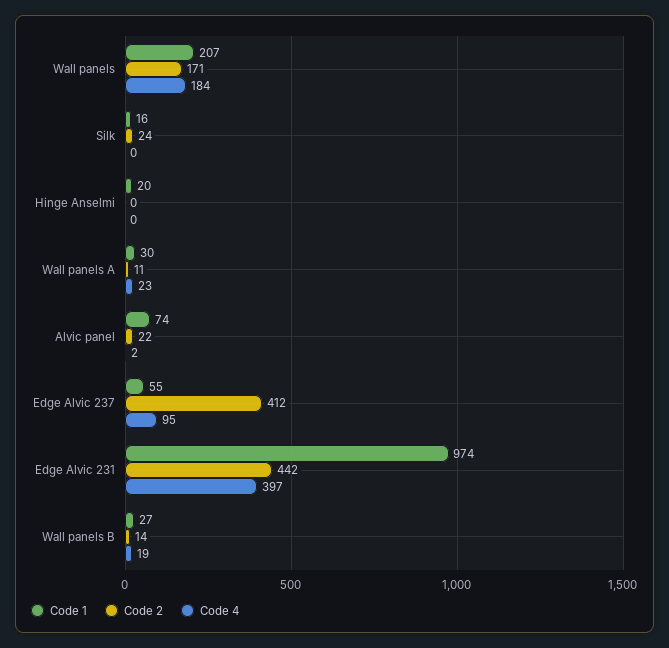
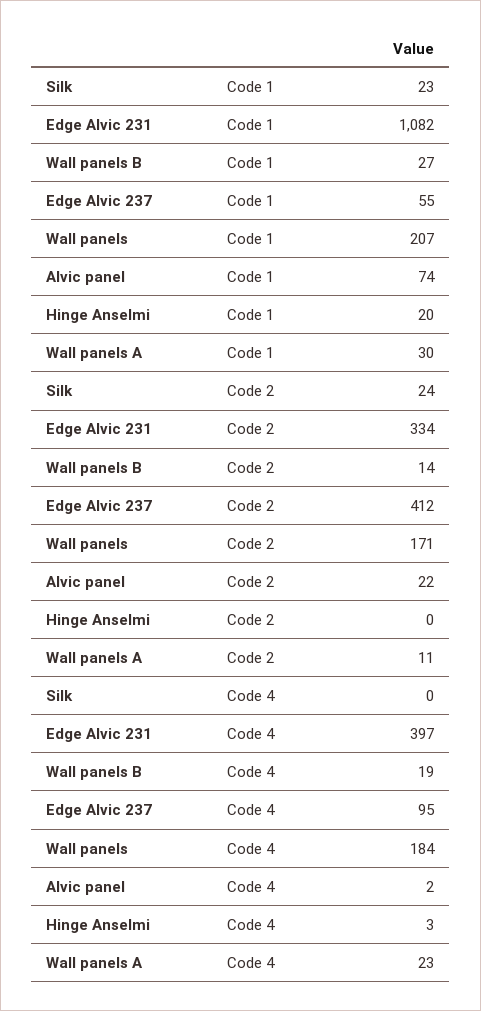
  {
    "Code 1": {
      "Wall panels": 207,
-     "Silk": 16,
+     "Silk": 23,
      "Hinge Anselmi": 20,
      "Wall panels A": 30,
      "Alvic panel": 74,
      "Edge Alvic 237": 55,
-     "Edge Alvic 231": 974,
+     "Edge Alvic 231": 1082,
      "Wall panels B": 27
    },
    "Code 2": {
      "Wall panels": 171,
      "Silk": 24,
      "Hinge Anselmi": 0,
      "Wall panels A": 11,
      "Alvic panel": 22,
      "Edge Alvic 237": 412,
-     "Edge Alvic 231": 442,
+     "Edge Alvic 231": 334,
      "Wall panels B": 14
    },
    "Code 4": {
      "Wall panels": 184,
      "Silk": 0,
-     "Hinge Anselmi": 0,
+     "Hinge Anselmi": 3,
      "Wall panels A": 23,
      "Alvic panel": 2,
      "Edge Alvic 237": 95,
      "Edge Alvic 231": 397,
      "Wall panels B": 19
    }
  }

